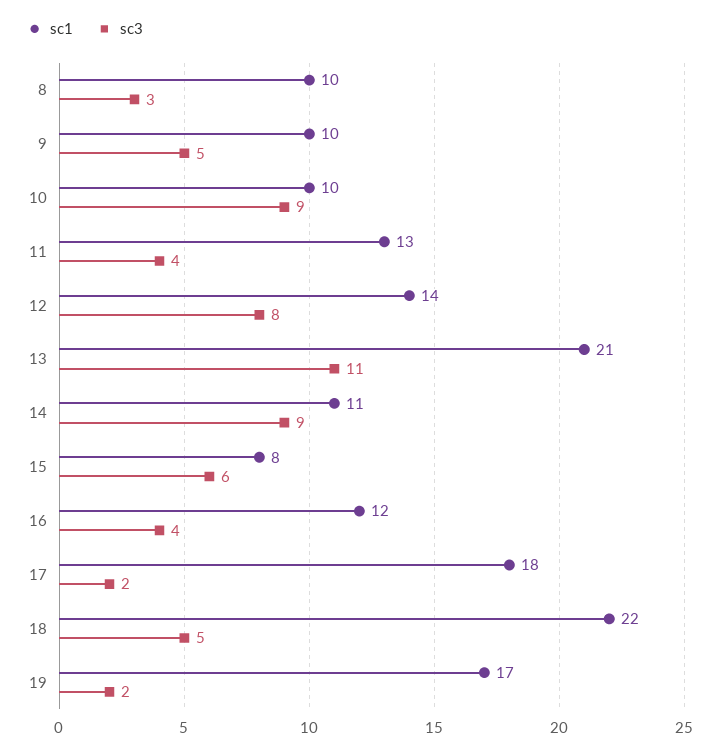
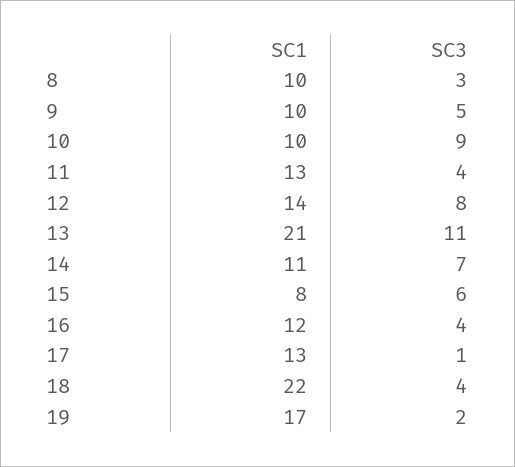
  {
    "sc1": {
      "8": 10,
      "9": 10,
      "10": 10,
      "11": 13,
      "12": 14,
      "13": 21,
      "14": 11,
      "15": 8,
      "16": 12,
-     "17": 18,
+     "17": 13,
      "18": 22,
      "19": 17
    },
    "sc3": {
      "8": 3,
      "9": 5,
      "10": 9,
      "11": 4,
      "12": 8,
      "13": 11,
-     "14": 9,
+     "14": 7,
      "15": 6,
      "16": 4,
-     "17": 2,
+     "17": 1,
-     "18": 5,
+     "18": 4,
      "19": 2
    }
  }

